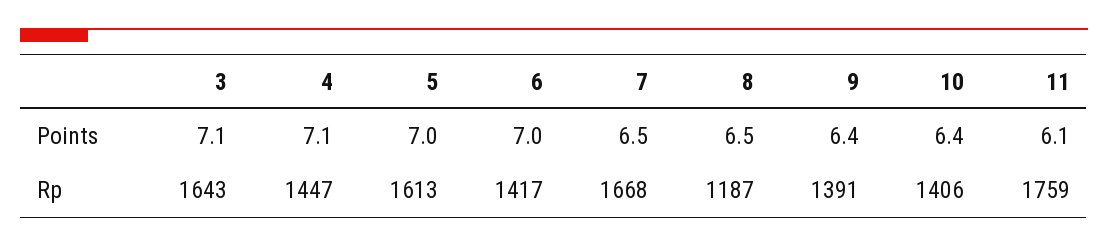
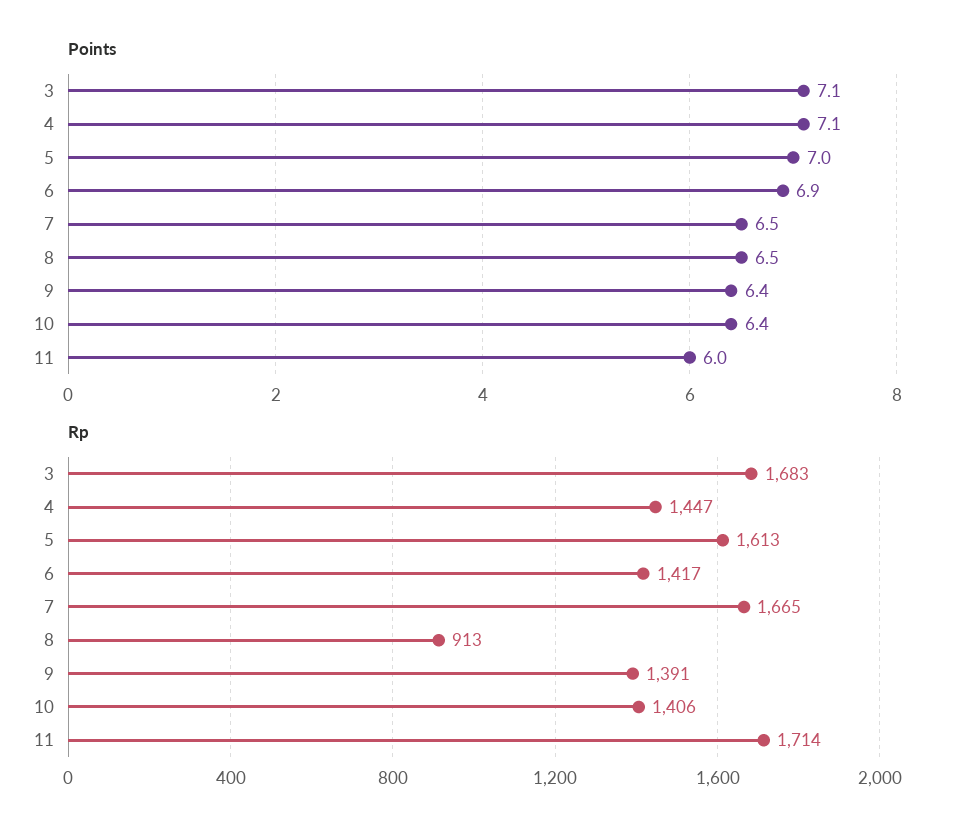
  {
    "Points": {
      "3": 7.1,
      "4": 7.1,
      "5": 7,
-     "6": 7,
+     "6": 6.9,
      "7": 6.5,
      "8": 6.5,
      "9": 6.4,
      "10": 6.4,
-     "11": 6.1
+     "11": 6
    },
    "Rp": {
-     "3": 1643,
+     "3": 1683,
      "4": 1447,
      "5": 1613,
      "6": 1417,
-     "7": 1668,
+     "7": 1665,
-     "8": 1187,
+     "8": 913,
      "9": 1391,
      "10": 1406,
-     "11": 1759
+     "11": 1714
    }
  }

